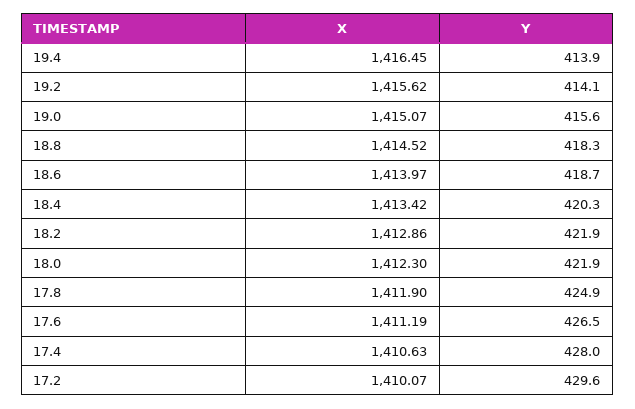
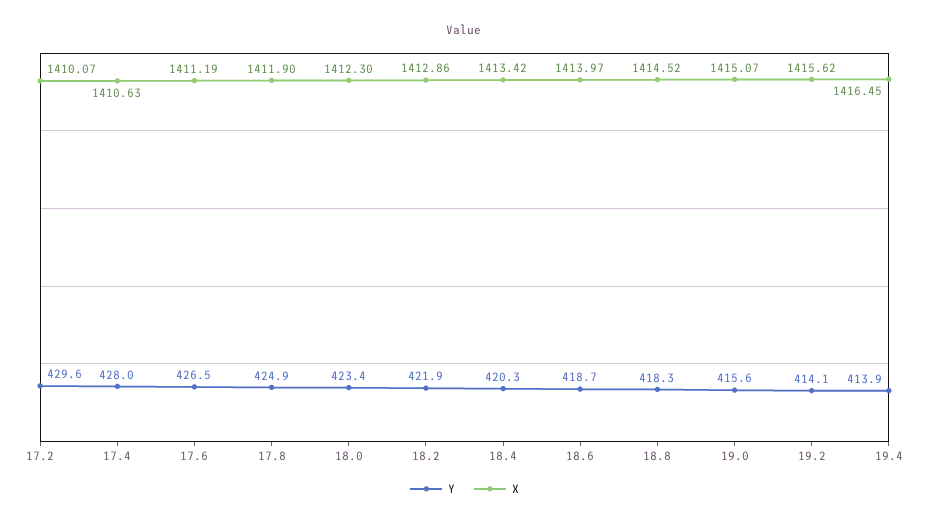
  {
    "X": {
      "19.4": 1416.45,
      "19.2": 1415.62,
      "19.0": 1415.07,
      "18.8": 1414.52,
      "18.6": 1413.97,
      "18.4": 1413.42,
      "18.2": 1412.86,
      "18.0": 1412.3,
      "17.8": 1411.9,
      "17.6": 1411.19,
      "17.4": 1410.63,
      "17.2": 1410.07
    },
    "Y": {
      "19.4": 413.9,
      "19.2": 414.1,
      "19.0": 415.6,
      "18.8": 418.3,
      "18.6": 418.7,
      "18.4": 420.3,
      "18.2": 421.9,
-     "18.0": 421.9,
+     "18.0": 423.4,
      "17.8": 424.9,
      "17.6": 426.5,
      "17.4": 428,
      "17.2": 429.6
    }
  }

